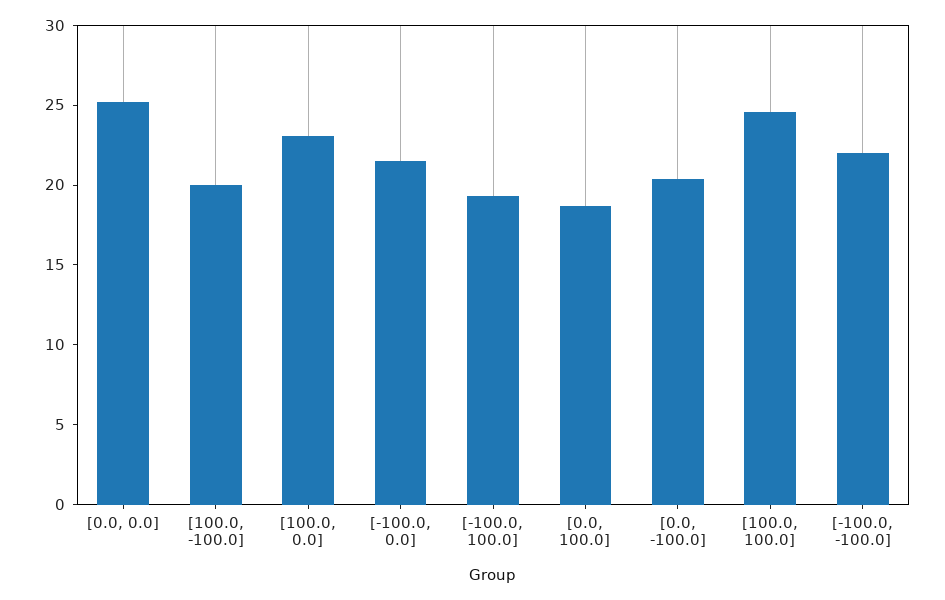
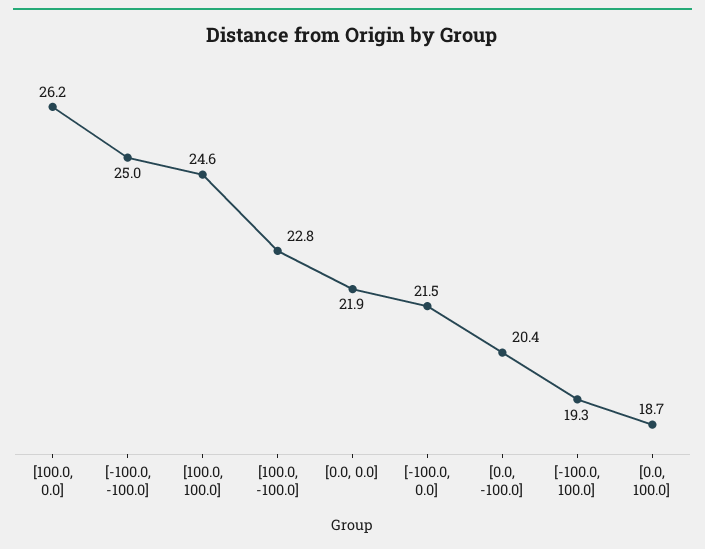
  {
-   "[0.0, 0.0]": 25,
+   "[0.0, 0.0]": 21.9,
-   "[100.0, -100.0]": 20,
+   "[100.0, -100.0]": 22.8,
-   "[100.0, 0.0]": 23,
+   "[100.0, 0.0]": 26.2,
    "[-100.0, 0.0]": 21.5,
    "[-100.0, 100.0]": 19.3,
    "[0.0, 100.0]": 18.7,
    "[0.0, -100.0]": 20.4,
    "[100.0, 100.0]": 24.6,
-   "[-100.0, -100.0]": 22
+   "[-100.0, -100.0]": 25
  }

